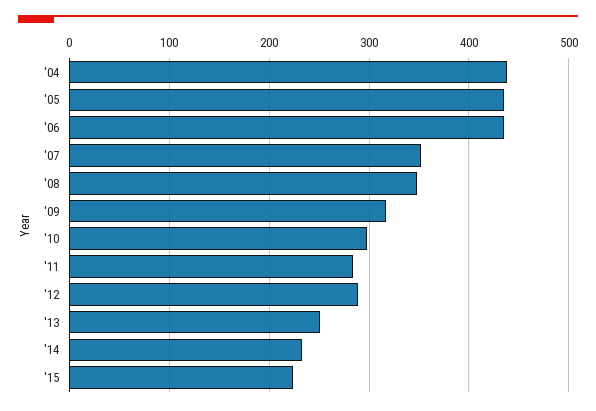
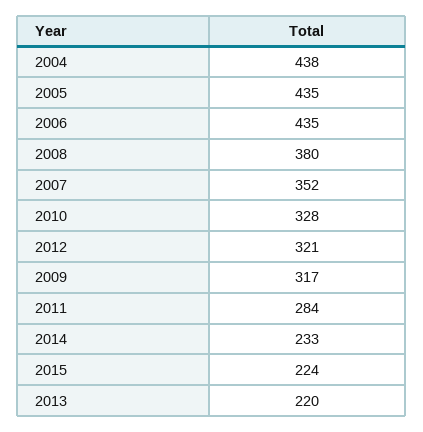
  {
    "'04": 438,
    "'05": 435,
    "'06": 435,
    "'07": 352,
-   "'08": 350,
+   "'08": 380,
    "'09": 317,
-   "'10": 300,
+   "'10": 328,
    "'11": 284,
-   "'12": 290,
+   "'12": 321,
-   "'13": 250,
+   "'13": 220,
    "'14": 233,
    "'15": 224
  }

